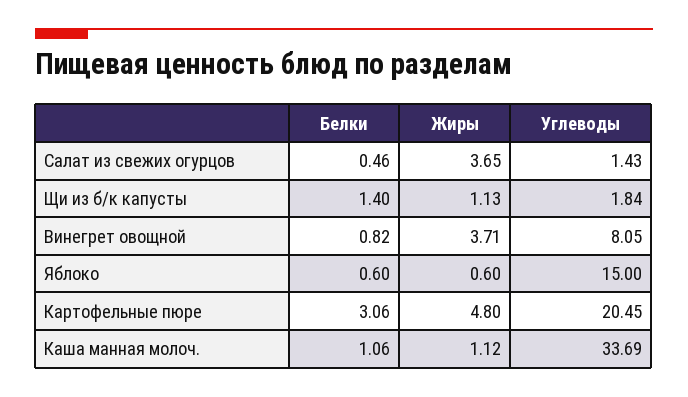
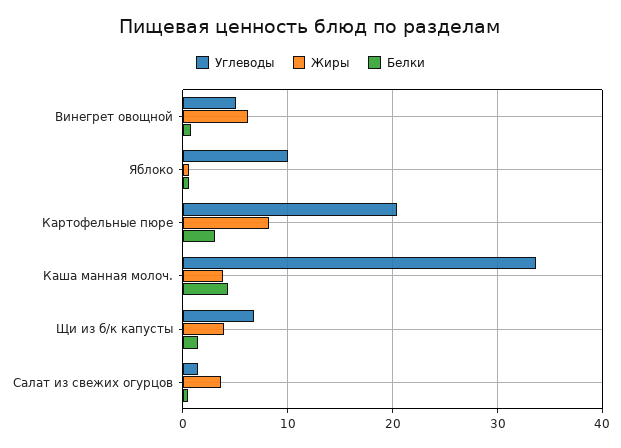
  {
    "Белки": {
      "Салат из свежих огурцов": 0.46,
      "Щи из б/к капусты": 1.4,
      "Винегрет овощной": 0.82,
      "Яблоко": 0.6,
      "Картофельные пюре": 3.06,
-     "Каша манная молоч.": 1.06
+     "Каша манная молоч.": 4
    },
    "Жиры": {
      "Салат из свежих огурцов": 3.65,
-     "Щи из б/к капусты": 1.13,
+     "Щи из б/к капусты": 4,
-     "Винегрет овощной": 3.71,
+     "Винегрет овощной": 6,
      "Яблоко": 0.6,
-     "Картофельные пюре": 4.8,
+     "Картофельные пюре": 8,
-     "Каша манная молоч.": 1.12
+     "Каша манная молоч.": 4
    },
    "Углеводы": {
      "Салат из свежих огурцов": 1.43,
-     "Щи из б/к капусты": 1.84,
+     "Щи из б/к капусты": 7,
-     "Винегрет овощной": 8.05,
+     "Винегрет овощной": 5,
-     "Яблоко": 15,
+     "Яблоко": 10,
      "Картофельные пюре": 20.45,
      "Каша манная молоч.": 33.69
    }
  }

